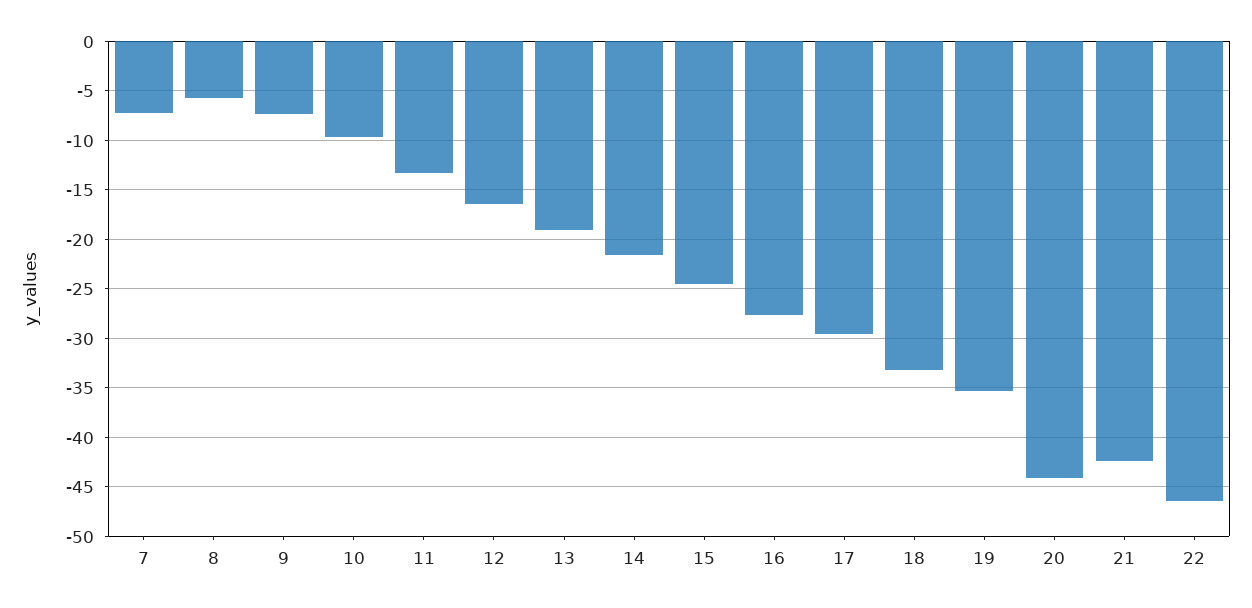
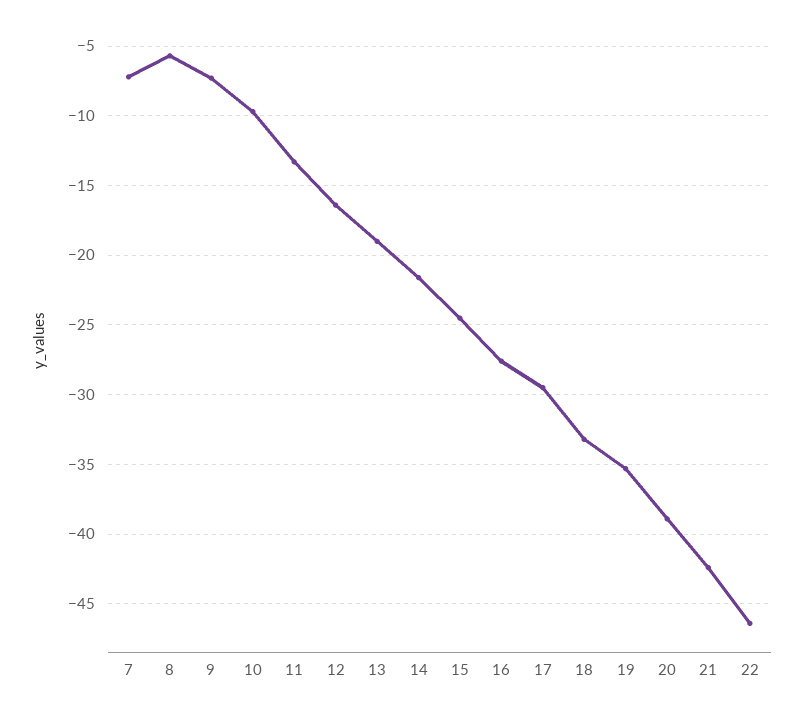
  {
    "7": -7,
    "8": -5.5,
    "9": -7.5,
    "10": -9.5,
    "11": -13.5,
    "12": -16.5,
    "13": -19,
    "14": -21.5,
    "15": -24.5,
    "16": -27.5,
    "17": -29.5,
    "18": -33,
    "19": -35.5,
-   "20": -44,
+   "20": -39,
    "21": -42.5,
    "22": -46.5
  }

